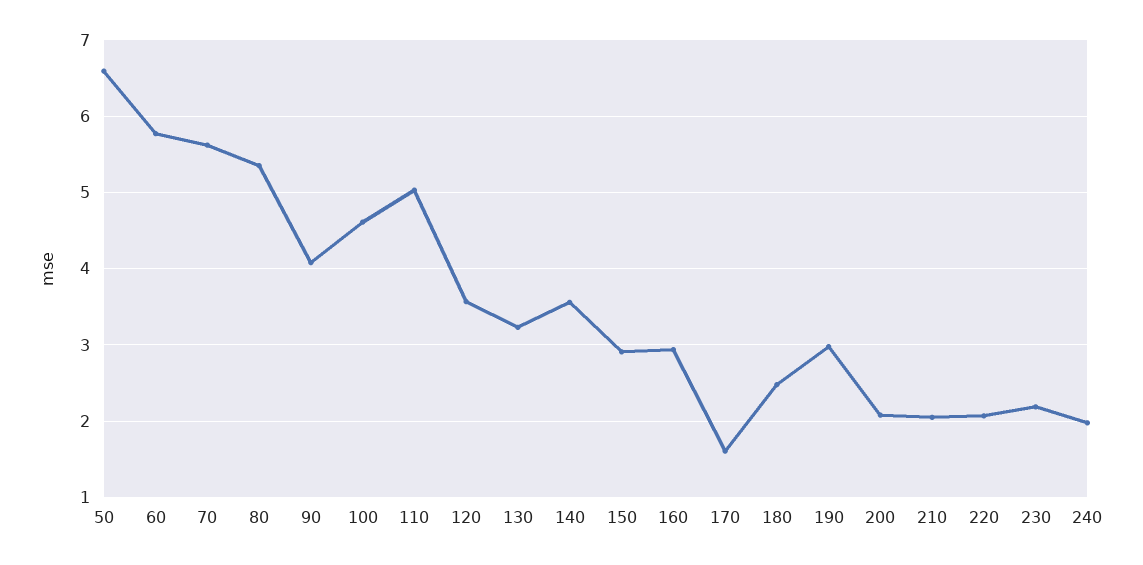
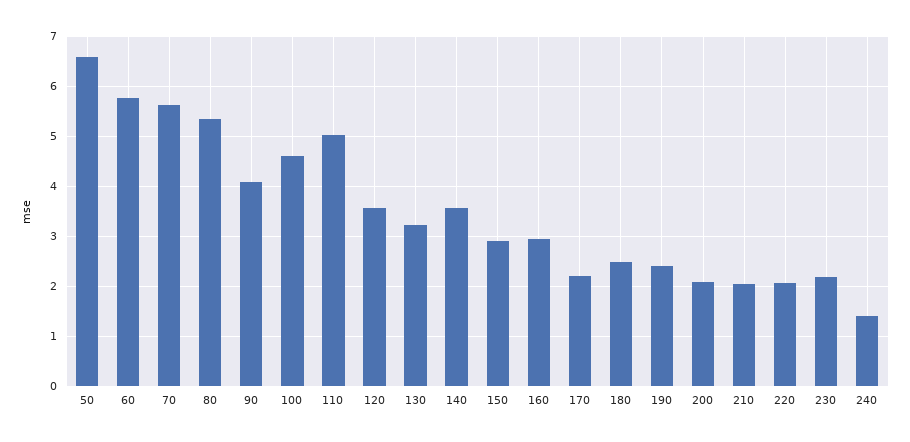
  {
    "50": 6.6,
    "60": 5.8,
    "70": 5.6,
    "80": 5.4,
    "90": 4.1,
    "100": 4.6,
    "110": 5,
    "120": 3.6,
    "130": 3.2,
    "140": 3.6,
    "150": 2.9,
    "160": 2.9,
-   "170": 1.6,
+   "170": 2.2,
    "180": 2.5,
-   "190": 3,
+   "190": 2.4,
    "200": 2.1,
    "210": 2.1,
    "220": 2.1,
    "230": 2.2,
-   "240": 2
+   "240": 1.4
  }

